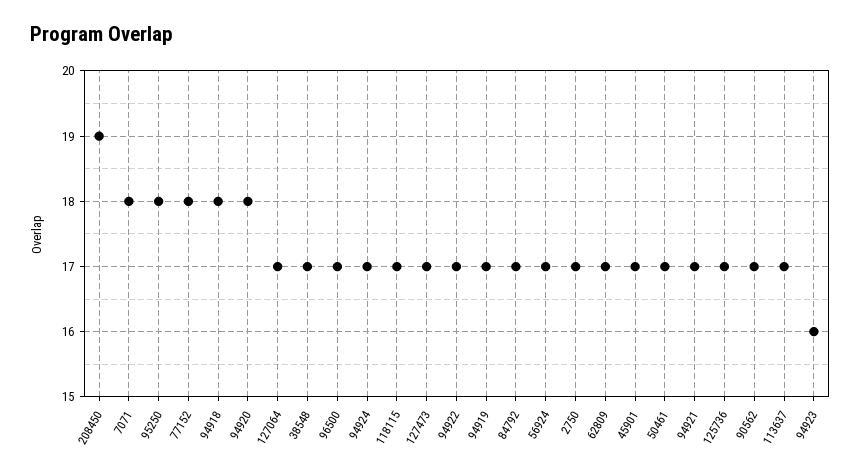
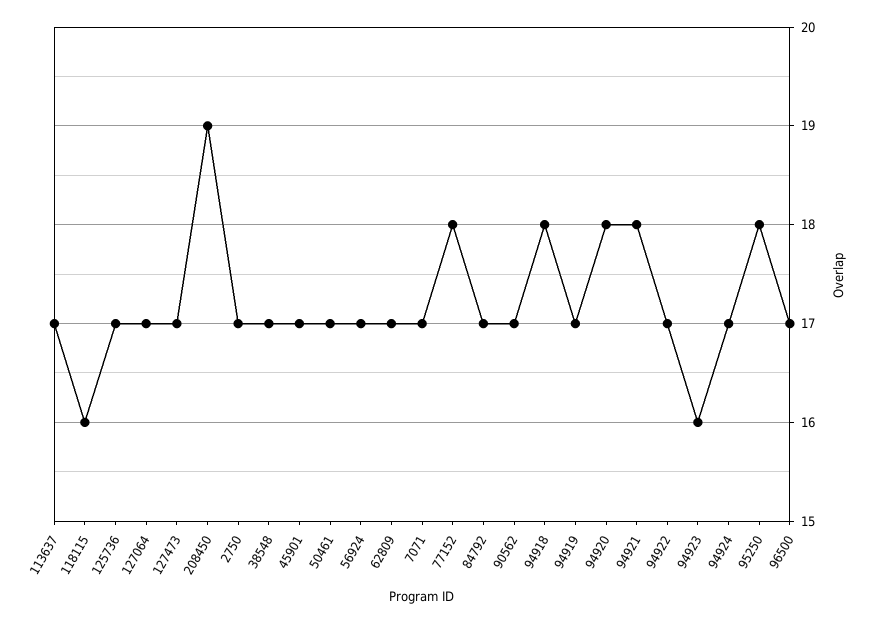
  {
    "208450": 19,
-   "7071": 18,
+   "7071": 17,
    "95250": 18,
    "77152": 18,
    "94918": 18,
    "94920": 18,
    "127064": 17,
    "38548": 17,
    "96500": 17,
    "94924": 17,
-   "118115": 17,
+   "118115": 16,
    "127473": 17,
    "94922": 17,
    "94919": 17,
    "84792": 17,
    "56924": 17,
    "2750": 17,
    "62809": 17,
    "45901": 17,
    "50461": 17,
-   "94921": 17,
+   "94921": 18,
    "125736": 17,
    "90562": 17,
    "113637": 17,
    "94923": 16
  }

